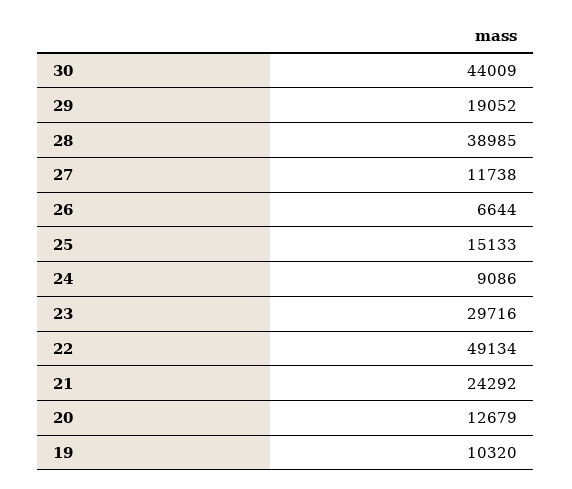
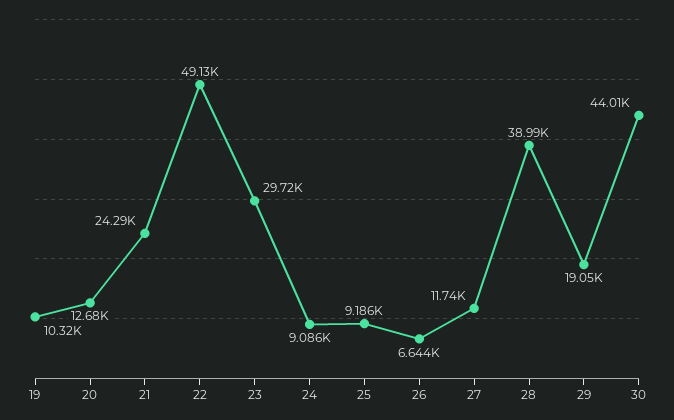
  {
    "30": 44009,
    "29": 19052,
    "28": 38985,
    "27": 11738,
    "26": 6644,
-   "25": 15133,
+   "25": 9186,
    "24": 9086,
    "23": 29716,
    "22": 49134,
    "21": 24292,
    "20": 12679,
    "19": 10320
  }

